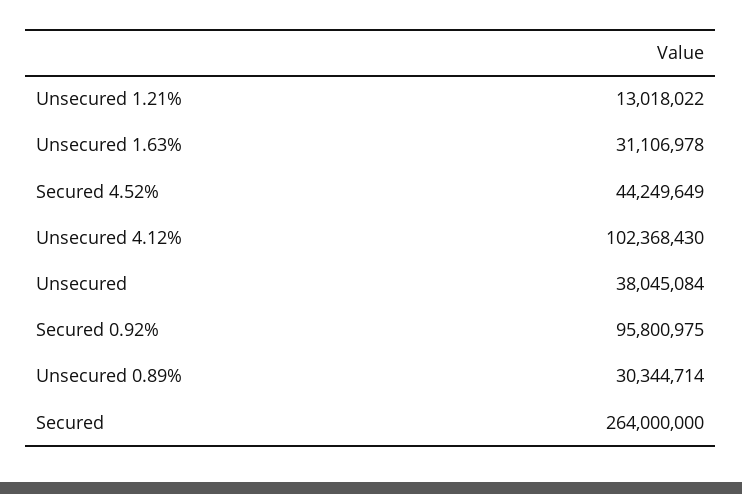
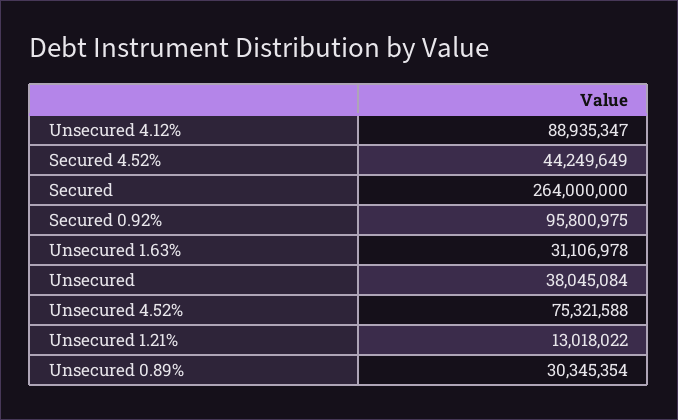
  {
    "Unsecured 1.21%": 13018022,
    "Unsecured 1.63%": 31106978,
    "Secured 4.52%": 44249649,
-   "Unsecured 4.12%": 102368430,
+   "Unsecured 4.12%": 88935347,
    "Unsecured": 38045084,
    "Secured 0.92%": 95800975,
-   "Unsecured 0.89%": 30344714,
+   "Unsecured 0.89%": 30345354,
-   "Secured": 264000000
+   "Secured": 264000000,
+   "Unsecured 4.52%": 75321588
  }

